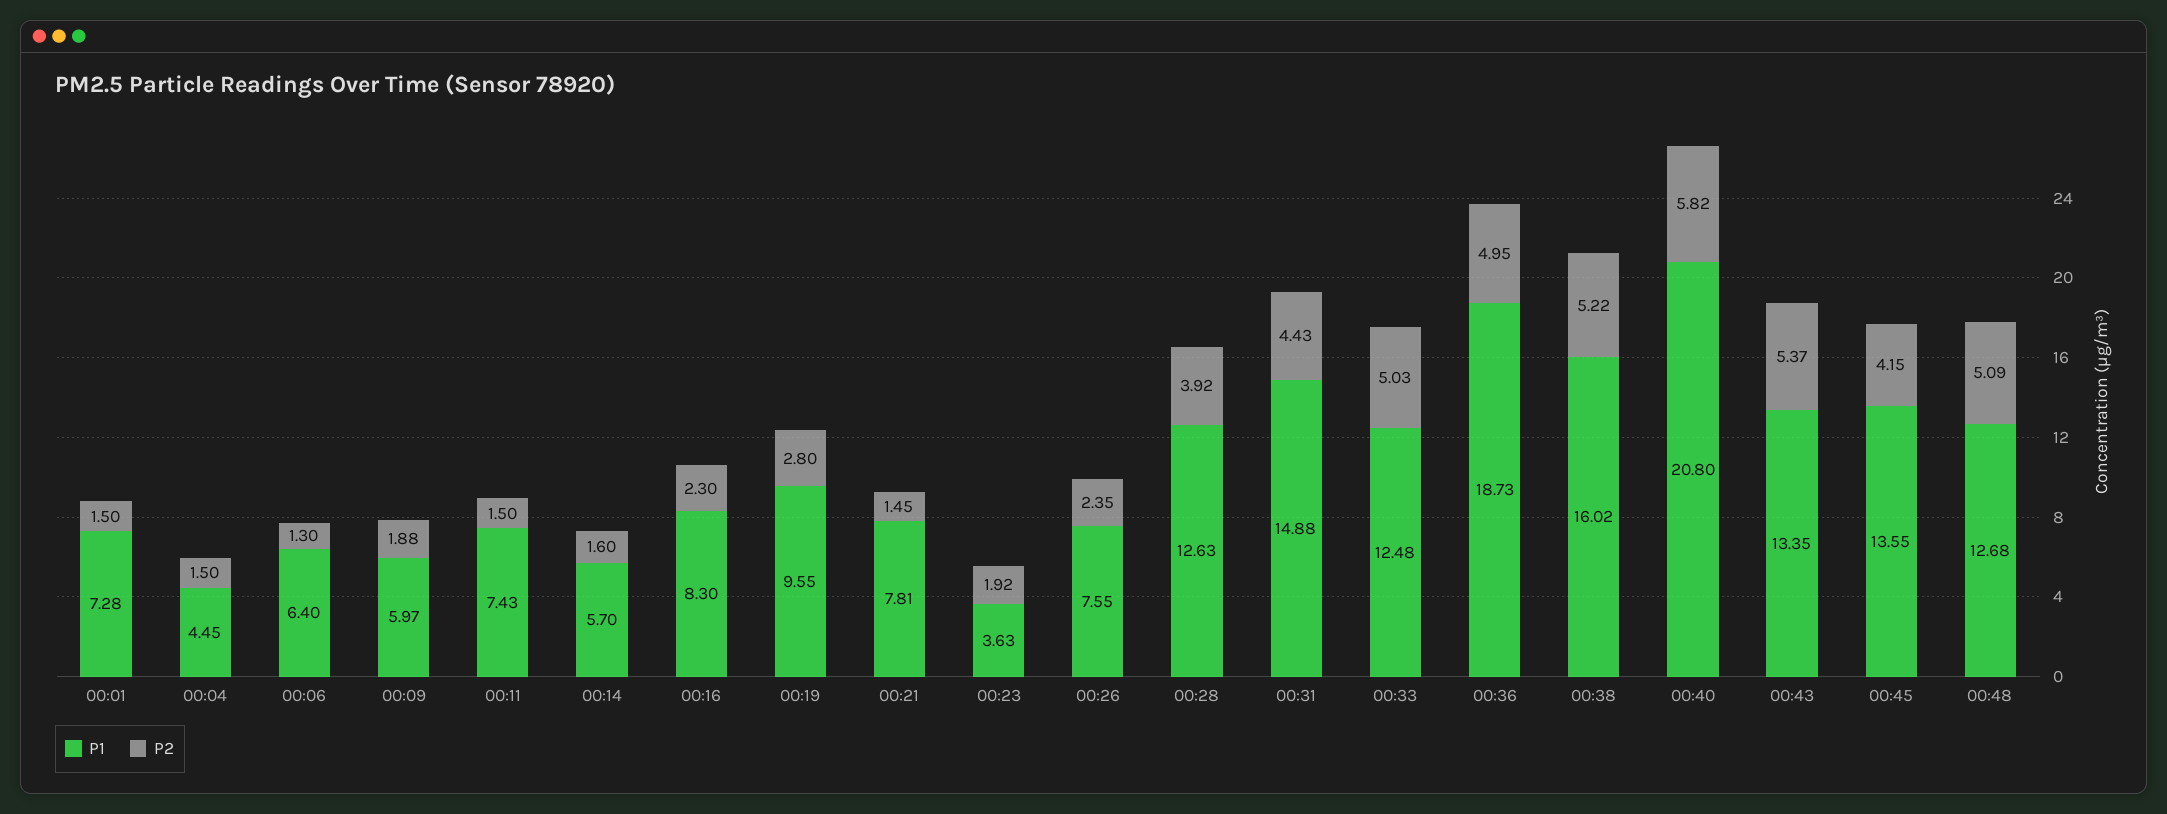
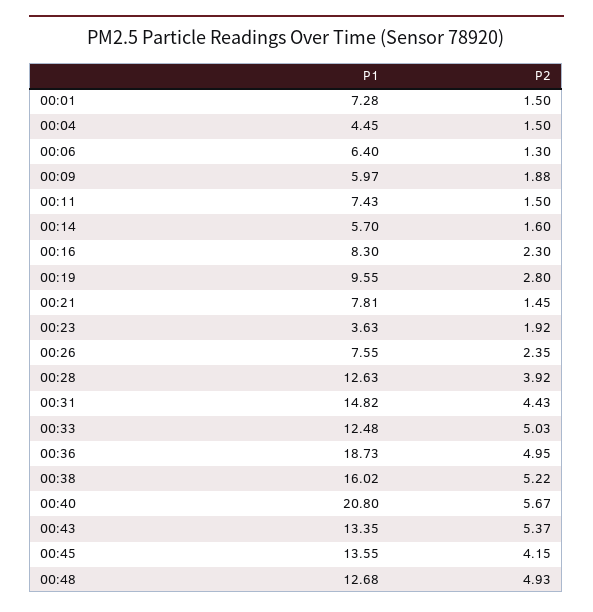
  {
    "P1": {
      "00:01": 7.28,
      "00:04": 4.45,
      "00:06": 6.4,
      "00:09": 5.97,
      "00:11": 7.43,
      "00:14": 5.7,
      "00:16": 8.3,
      "00:19": 9.55,
      "00:21": 7.81,
      "00:23": 3.63,
      "00:26": 7.55,
      "00:28": 12.63,
-     "00:31": 14.88,
+     "00:31": 14.82,
      "00:33": 12.48,
      "00:36": 18.73,
      "00:38": 16.02,
      "00:40": 20.8,
      "00:43": 13.35,
      "00:45": 13.55,
      "00:48": 12.68
    },
    "P2": {
      "00:01": 1.5,
      "00:04": 1.5,
      "00:06": 1.3,
      "00:09": 1.88,
      "00:11": 1.5,
      "00:14": 1.6,
      "00:16": 2.3,
      "00:19": 2.8,
      "00:21": 1.45,
      "00:23": 1.92,
      "00:26": 2.35,
      "00:28": 3.92,
      "00:31": 4.43,
      "00:33": 5.03,
      "00:36": 4.95,
      "00:38": 5.22,
-     "00:40": 5.82,
+     "00:40": 5.67,
      "00:43": 5.37,
      "00:45": 4.15,
-     "00:48": 5.09
+     "00:48": 4.93
    }
  }

